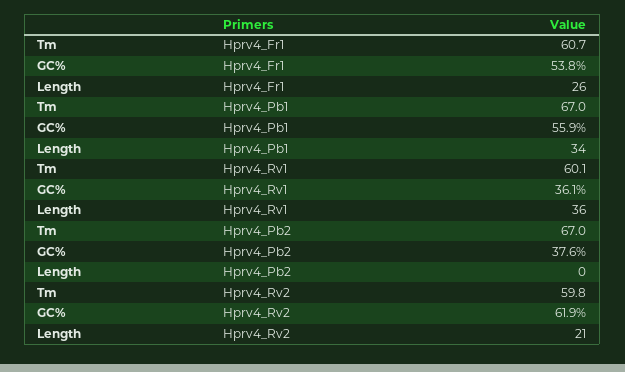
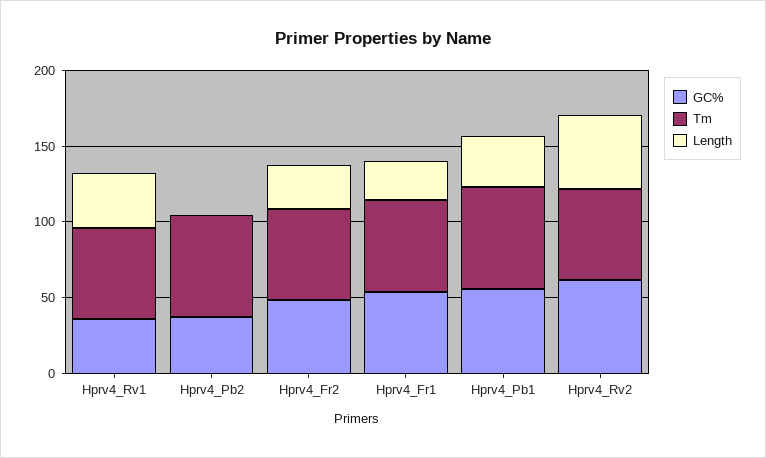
  {
    "Tm": {
      "Hprv4_Fr1": 60.7,
      "Hprv4_Pb1": 67,
      "Hprv4_Rv1": 60.1,
      "Hprv4_Pb2": 67,
-     "Hprv4_Rv2": 59.8
+     "Hprv4_Rv2": 59.8,
+     "Hprv4_Fr2": 60
    },
    "GC%": {
      "Hprv4_Fr1": 53.8,
      "Hprv4_Pb1": 55.9,
      "Hprv4_Rv1": 36.1,
      "Hprv4_Pb2": 37.6,
-     "Hprv4_Rv2": 61.9
+     "Hprv4_Rv2": 61.9,
+     "Hprv4_Fr2": 50
    },
    "Length": {
      "Hprv4_Fr1": 26,
      "Hprv4_Pb1": 34,
      "Hprv4_Rv1": 36,
      "Hprv4_Pb2": 0,
-     "Hprv4_Rv2": 21
+     "Hprv4_Rv2": 50,
+     "Hprv4_Fr2": 30
    }
  }

